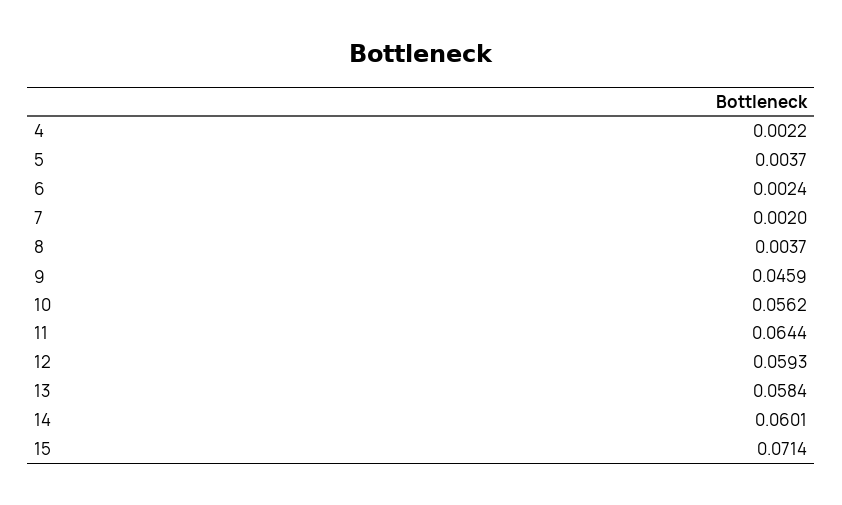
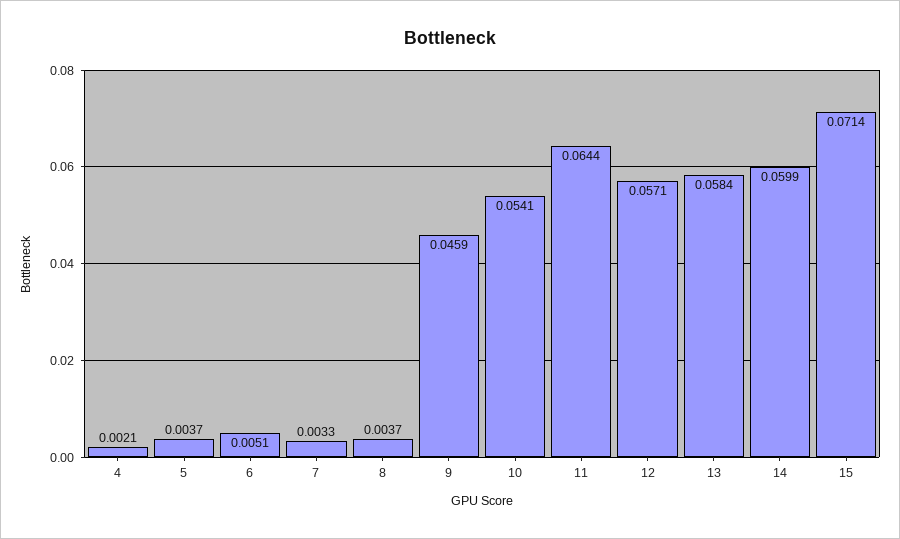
  {
-   "4": 0.0022,
+   "4": 0.0021,
    "5": 0.0037,
-   "6": 0.0024,
+   "6": 0.0051,
-   "7": 0.002,
+   "7": 0.0033,
    "8": 0.0037,
    "9": 0.0459,
-   "10": 0.0562,
+   "10": 0.0541,
    "11": 0.0644,
-   "12": 0.0593,
+   "12": 0.0571,
    "13": 0.0584,
-   "14": 0.0601,
+   "14": 0.0599,
    "15": 0.0714
  }

